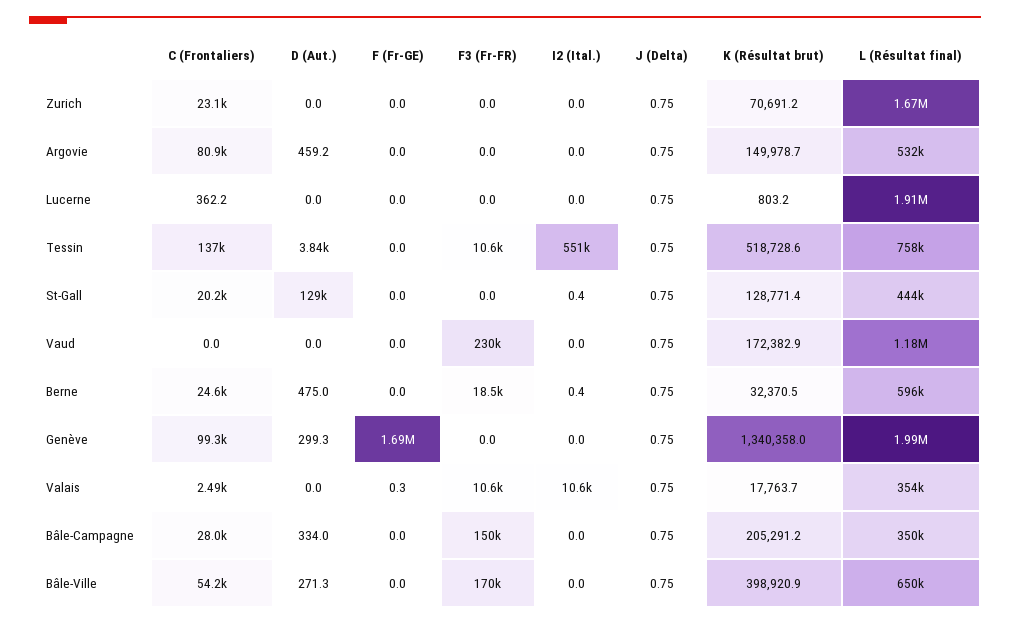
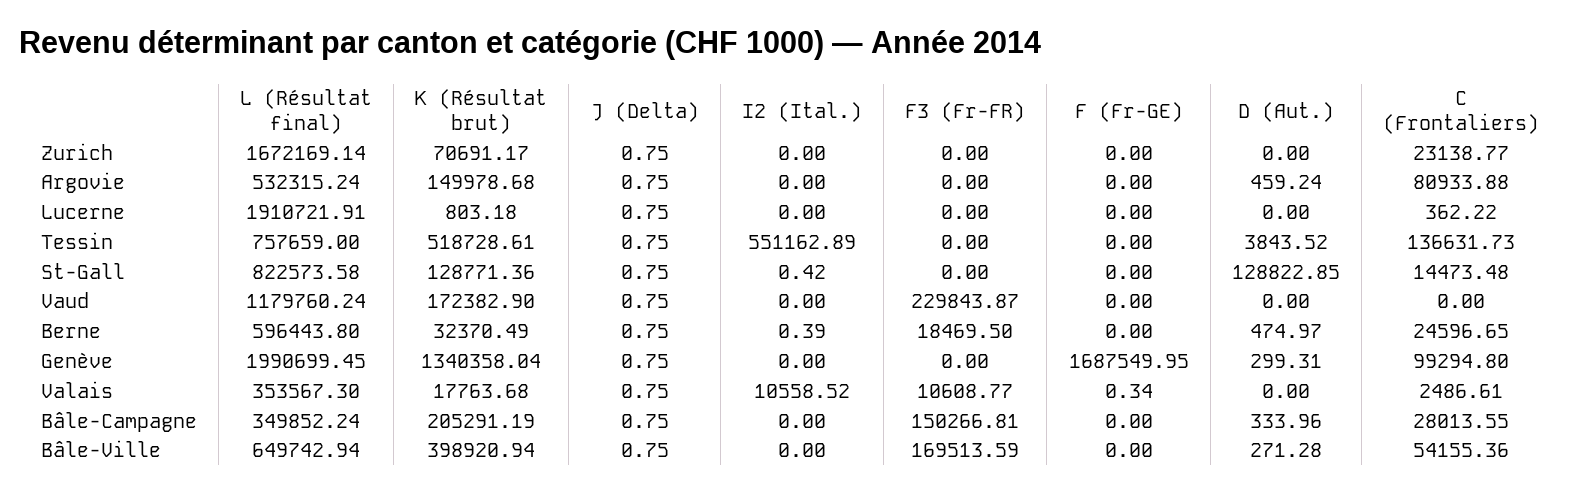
  {
    "C (Frontaliers)": {
      "Zurich": 23138.77,
      "Argovie": 80933.88,
      "Lucerne": 362.22,
      "Tessin": 136631.73,
-     "St-Gall": 20200,
+     "St-Gall": 14473.48,
      "Vaud": 0,
      "Berne": 24596.65,
      "Genève": 99294.8,
      "Valais": 2486.61,
      "Bâle-Campagne": 28013.55,
      "Bâle-Ville": 54155.36
    },
    "D (Aut.)": {
      "Zurich": 0,
      "Argovie": 459.24,
      "Lucerne": 0,
      "Tessin": 3843.52,
      "St-Gall": 128822.85,
      "Vaud": 0,
      "Berne": 474.97,
      "Genève": 299.31,
      "Valais": 0,
      "Bâle-Campagne": 333.96,
      "Bâle-Ville": 271.28
    },
    "F (Fr-GE)": {
      "Zurich": 0,
      "Argovie": 0,
      "Lucerne": 0,
      "Tessin": 0,
      "St-Gall": 0,
      "Vaud": 0,
      "Berne": 0,
      "Genève": 1687549.95,
      "Valais": 0.34,
      "Bâle-Campagne": 0,
      "Bâle-Ville": 0
    },
    "F3 (Fr-FR)": {
      "Zurich": 0,
      "Argovie": 0,
      "Lucerne": 0,
-     "Tessin": 10600,
+     "Tessin": 0,
      "St-Gall": 0,
      "Vaud": 229843.87,
      "Berne": 18469.5,
      "Genève": 0,
      "Valais": 10608.77,
      "Bâle-Campagne": 150266.81,
      "Bâle-Ville": 169513.59
    },
    "I2 (Ital.)": {
      "Zurich": 0,
      "Argovie": 0,
      "Lucerne": 0,
      "Tessin": 551162.89,
      "St-Gall": 0.42,
      "Vaud": 0,
      "Berne": 0.39,
      "Genève": 0,
      "Valais": 10558.52,
      "Bâle-Campagne": 0,
      "Bâle-Ville": 0
    },
    "J (Delta)": {
      "Zurich": 0.75,
      "Argovie": 0.75,
      "Lucerne": 0.75,
      "Tessin": 0.75,
      "St-Gall": 0.75,
      "Vaud": 0.75,
      "Berne": 0.75,
      "Genève": 0.75,
      "Valais": 0.75,
      "Bâle-Campagne": 0.75,
      "Bâle-Ville": 0.75
    },
    "K (Résultat brut)": {
      "Zurich": 70691.17,
      "Argovie": 149978.68,
      "Lucerne": 803.18,
      "Tessin": 518728.61,
      "St-Gall": 128771.36,
      "Vaud": 172382.9,
      "Berne": 32370.49,
      "Genève": 1340358.04,
      "Valais": 17763.68,
      "Bâle-Campagne": 205291.19,
      "Bâle-Ville": 398920.94
    },
    "L (Résultat final)": {
      "Zurich": 1672169.14,
      "Argovie": 532315.24,
      "Lucerne": 1910721.91,
      "Tessin": 757659,
-     "St-Gall": 444000,
+     "St-Gall": 822573.58,
      "Vaud": 1179760.24,
      "Berne": 596443.8,
      "Genève": 1990699.45,
      "Valais": 353567.3,
      "Bâle-Campagne": 349852.24,
      "Bâle-Ville": 649742.94
    }
  }

